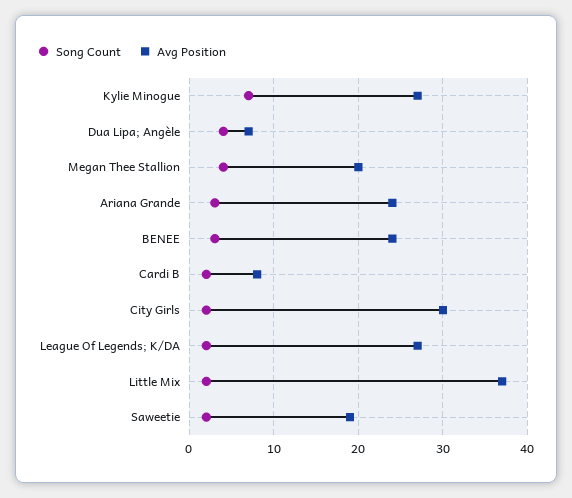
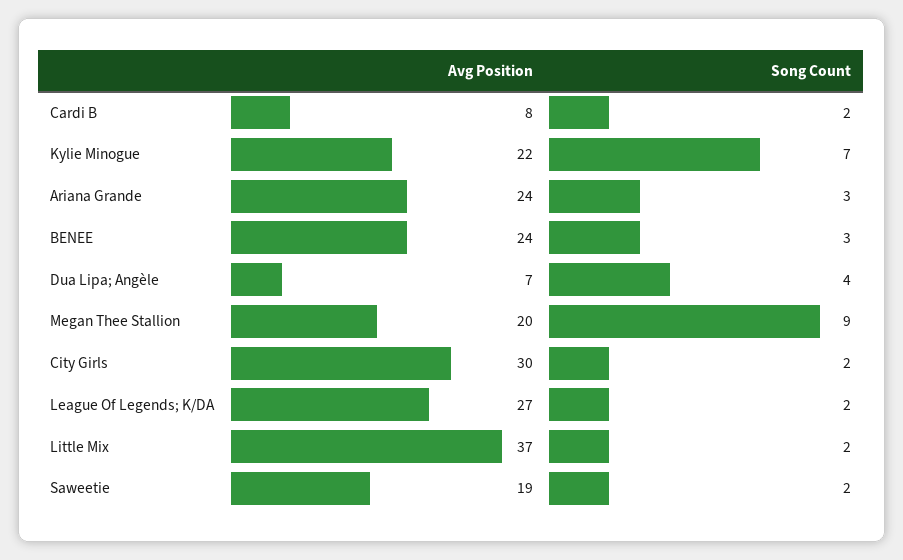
  {
    "Song Count": {
      "Kylie Minogue": 7,
      "Dua Lipa; Angèle": 4,
-     "Megan Thee Stallion": 4,
+     "Megan Thee Stallion": 9,
      "Ariana Grande": 3,
      "BENEE": 3,
      "Cardi B": 2,
      "City Girls": 2,
      "League Of Legends; K/DA": 2,
      "Little Mix": 2,
      "Saweetie": 2
    },
    "Avg Position": {
-     "Kylie Minogue": 27,
+     "Kylie Minogue": 22,
      "Dua Lipa; Angèle": 7,
      "Megan Thee Stallion": 20,
      "Ariana Grande": 24,
      "BENEE": 24,
      "Cardi B": 8,
      "City Girls": 30,
      "League Of Legends; K/DA": 27,
      "Little Mix": 37,
      "Saweetie": 19
    }
  }

